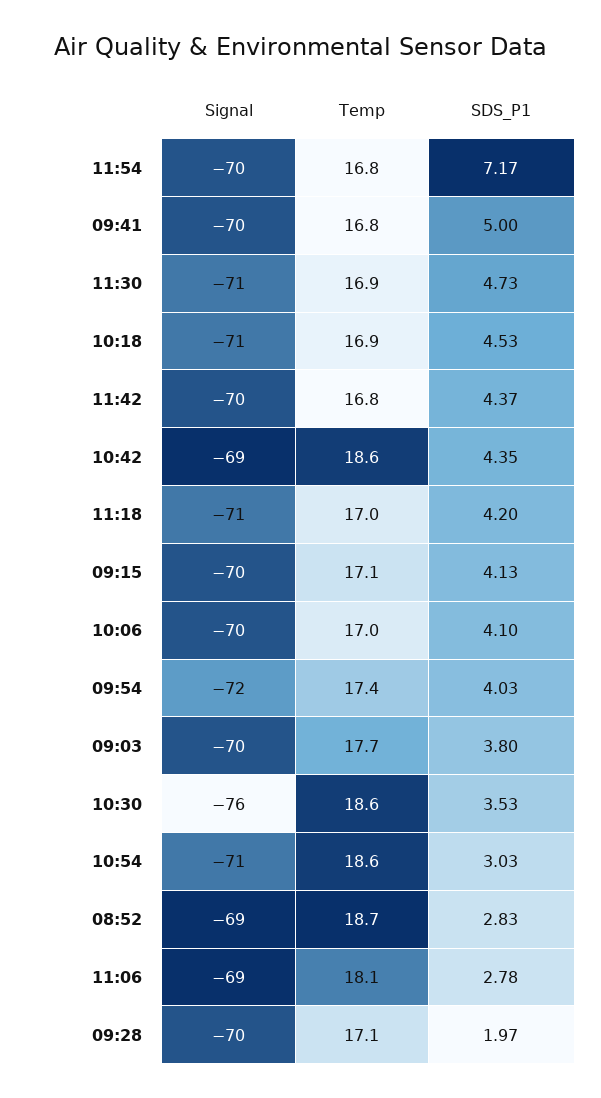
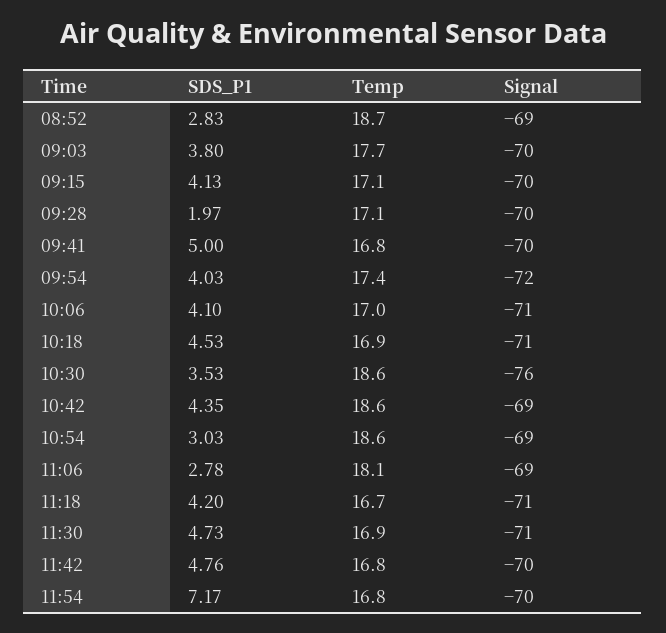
  {
    "Signal": {
      "11:54": -70,
      "09:41": -70,
      "11:30": -71,
      "10:18": -71,
      "11:42": -70,
      "10:42": -69,
      "11:18": -71,
      "09:15": -70,
-     "10:06": -70,
+     "10:06": -71,
      "09:54": -72,
      "09:03": -70,
      "10:30": -76,
-     "10:54": -71,
+     "10:54": -69,
      "08:52": -69,
      "11:06": -69,
      "09:28": -70
    },
    "Temp": {
      "11:54": 16.8,
      "09:41": 16.8,
      "11:30": 16.9,
      "10:18": 16.9,
      "11:42": 16.8,
      "10:42": 18.6,
-     "11:18": 17,
+     "11:18": 16.7,
      "09:15": 17.1,
      "10:06": 17,
      "09:54": 17.4,
      "09:03": 17.7,
      "10:30": 18.6,
      "10:54": 18.6,
      "08:52": 18.7,
      "11:06": 18.1,
      "09:28": 17.1
    },
    "SDS_P1": {
      "11:54": 7.17,
      "09:41": 5,
      "11:30": 4.73,
      "10:18": 4.53,
-     "11:42": 4.37,
+     "11:42": 4.76,
      "10:42": 4.35,
      "11:18": 4.2,
      "09:15": 4.13,
      "10:06": 4.1,
      "09:54": 4.03,
      "09:03": 3.8,
      "10:30": 3.53,
      "10:54": 3.03,
      "08:52": 2.83,
      "11:06": 2.78,
      "09:28": 1.97
    }
  }

